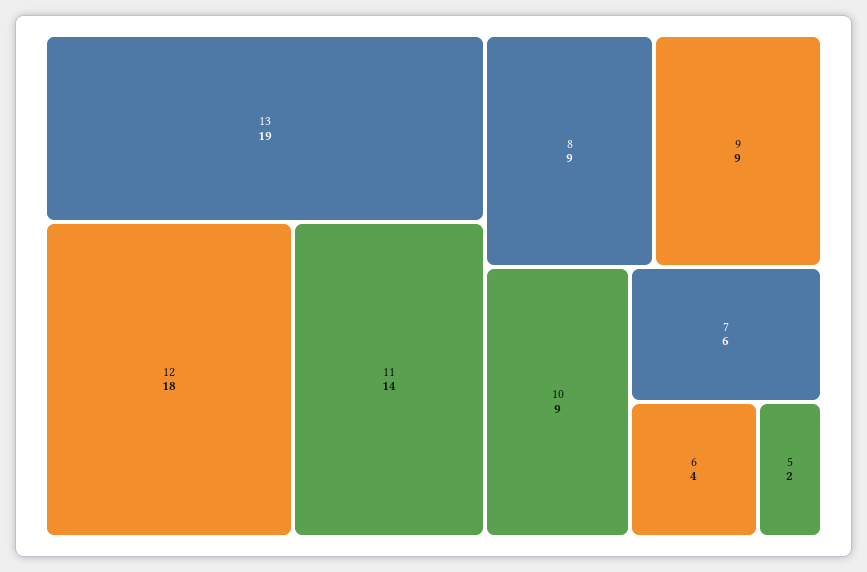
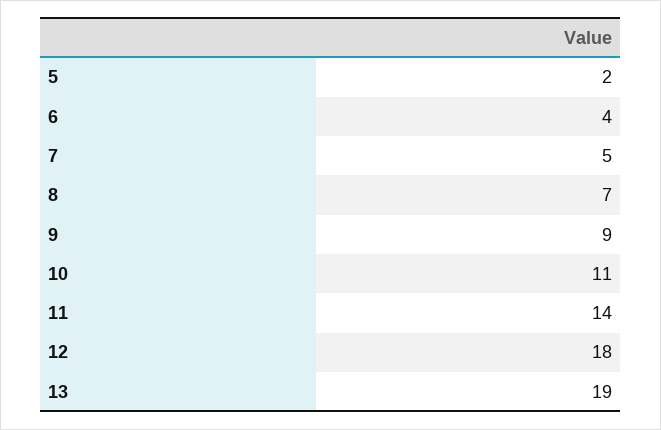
  {
    "13": 19,
    "12": 18,
    "11": 14,
-   "8": 9,
+   "8": 7,
    "9": 9,
-   "10": 9,
+   "10": 11,
-   "7": 6,
+   "7": 5,
    "6": 4,
    "5": 2
  }

